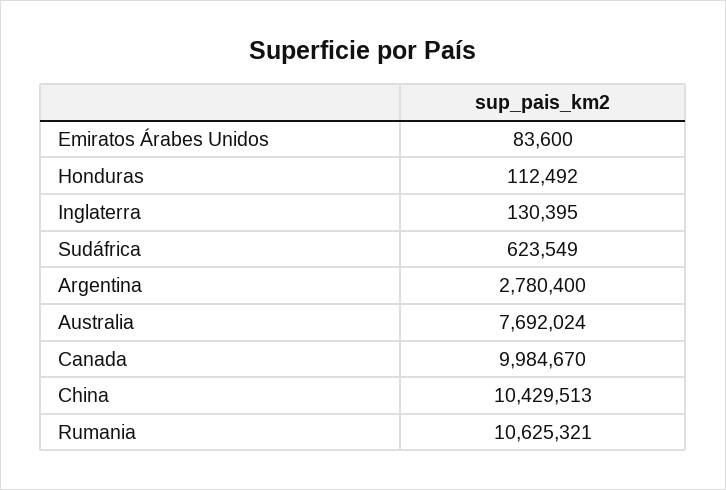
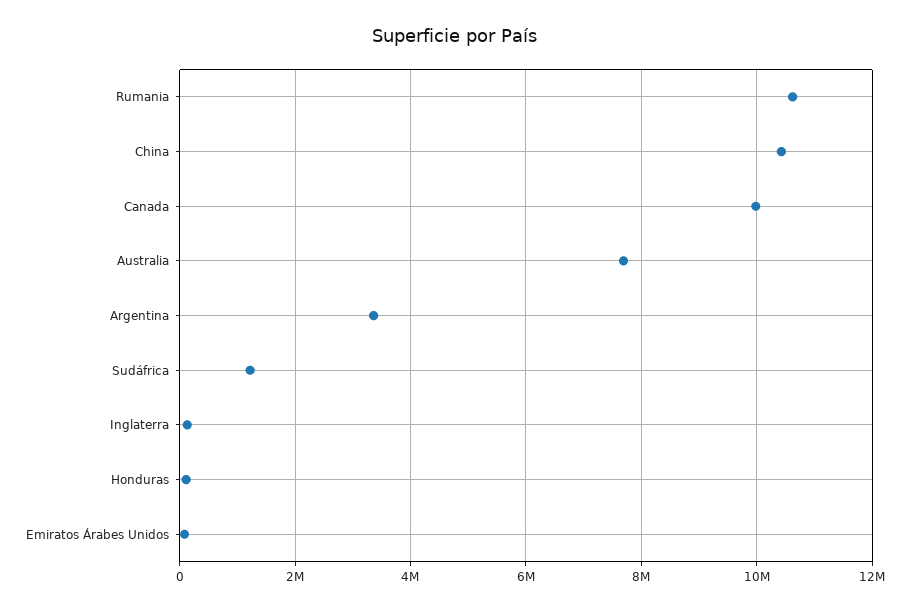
  {
    "Emiratos Árabes Unidos": 83600,
    "Honduras": 112492,
    "Inglaterra": 130395,
-   "Sudáfrica": 623549,
+   "Sudáfrica": 1200000,
-   "Argentina": 2780400,
+   "Argentina": 3400000,
    "Australia": 7692024,
    "Canada": 9984670,
    "China": 10429513,
    "Rumania": 10625321
  }

